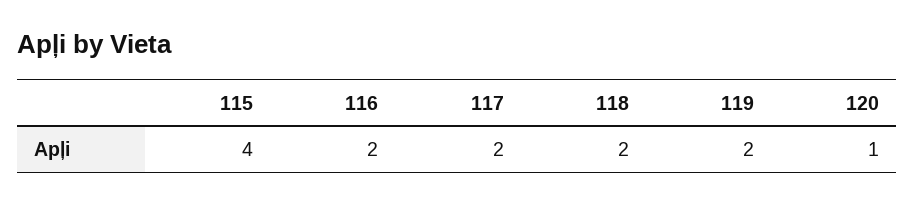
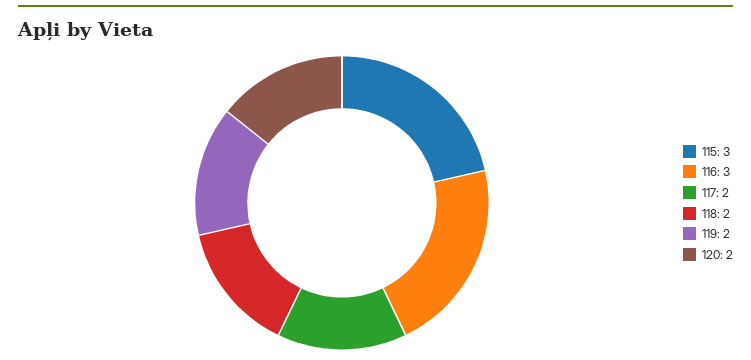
  {
-   "115": 4,
+   "115": 3,
-   "116": 2,
+   "116": 3,
    "117": 2,
    "118": 2,
    "119": 2,
-   "120": 1
+   "120": 2
  }

